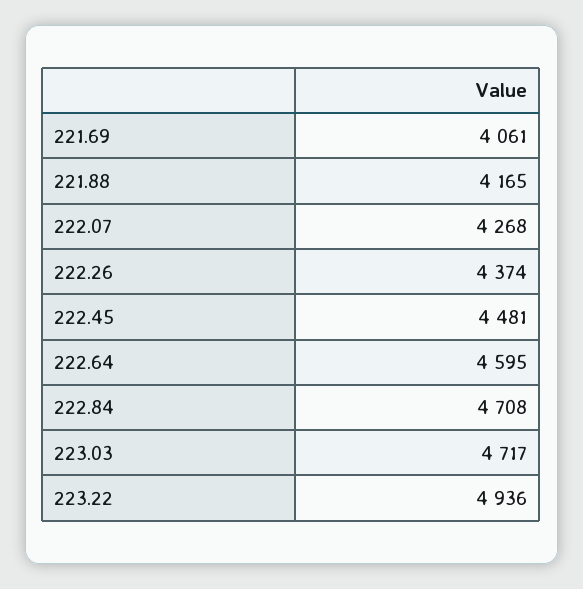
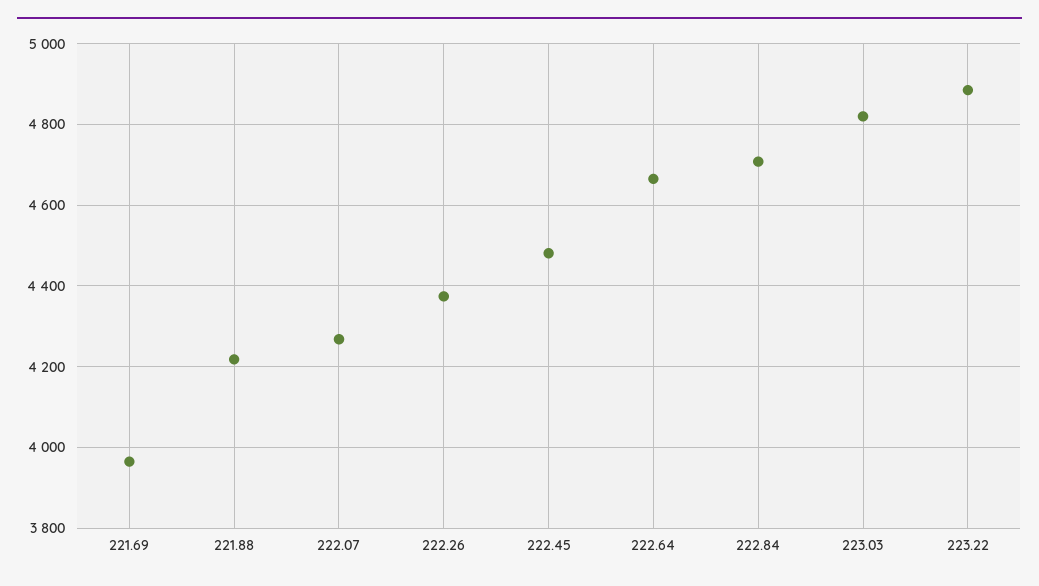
  {
-   "221.69": 4061,
+   "221.69": 3960,
-   "221.88": 4165,
+   "221.88": 4220,
    "222.07": 4268,
    "222.26": 4374,
    "222.45": 4481,
-   "222.64": 4595,
+   "222.64": 4660,
    "222.84": 4708,
-   "223.03": 4717,
+   "223.03": 4820,
-   "223.22": 4936
+   "223.22": 4880
  }

